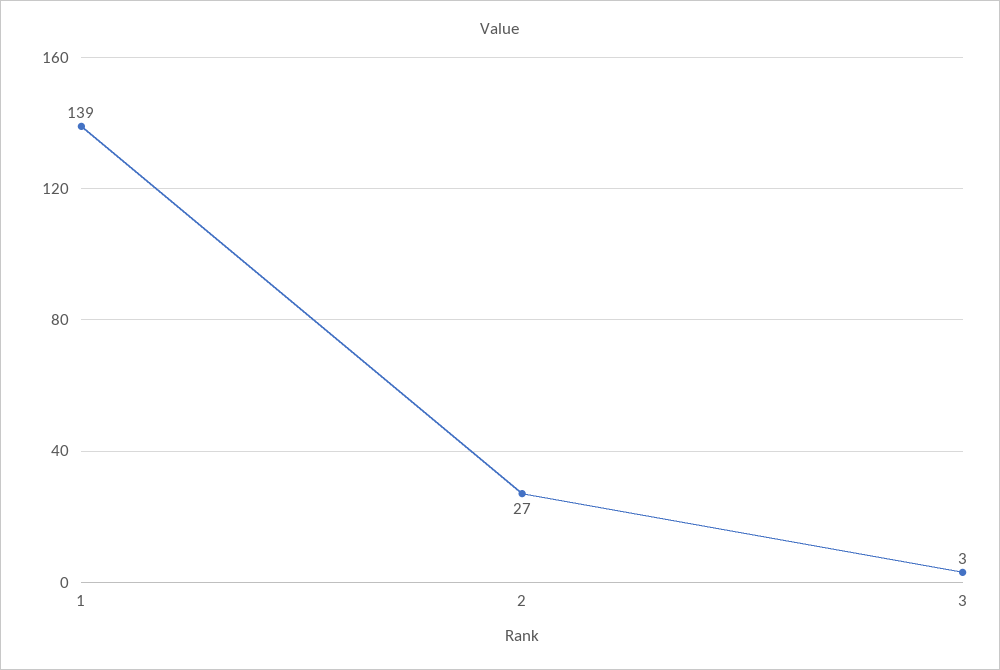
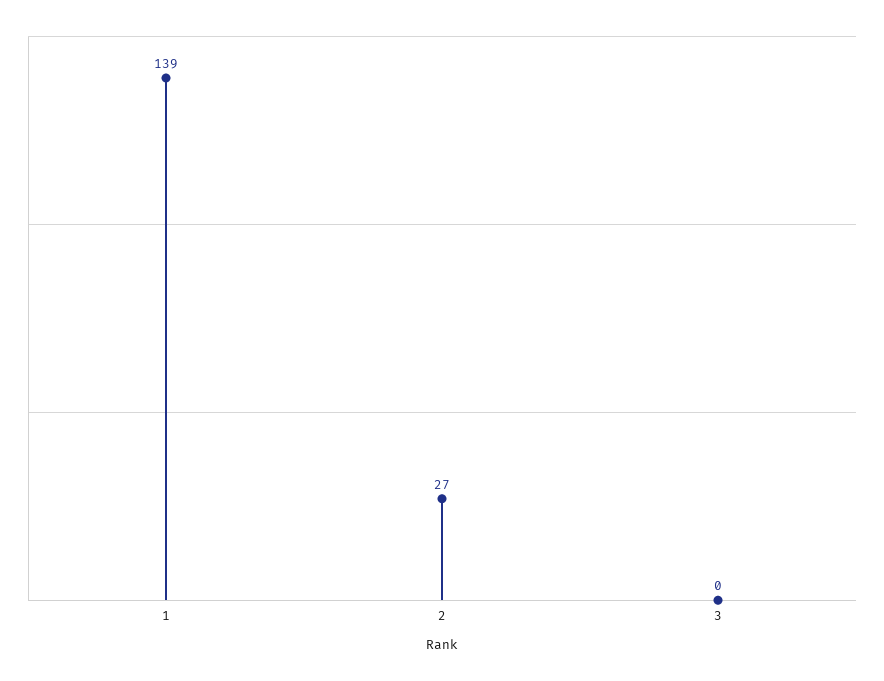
  {
    "1": 139,
    "2": 27,
-   "3": 3
+   "3": 0
  }

